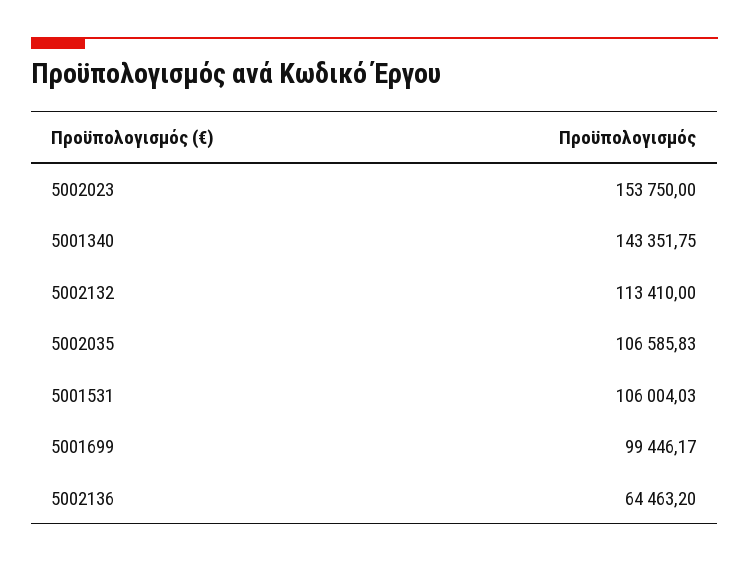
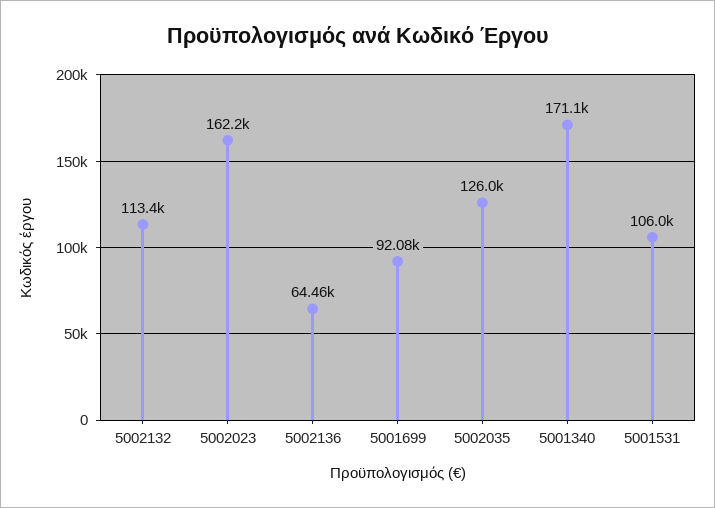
  {
-   "5002023": 153750,
+   "5002023": 162200,
-   "5001340": 143351.75,
+   "5001340": 171100,
    "5002132": 113410,
-   "5002035": 106585.83,
+   "5002035": 126000,
    "5001531": 106004.03,
-   "5001699": 99446.17,
+   "5001699": 92080,
    "5002136": 64463.2
  }

